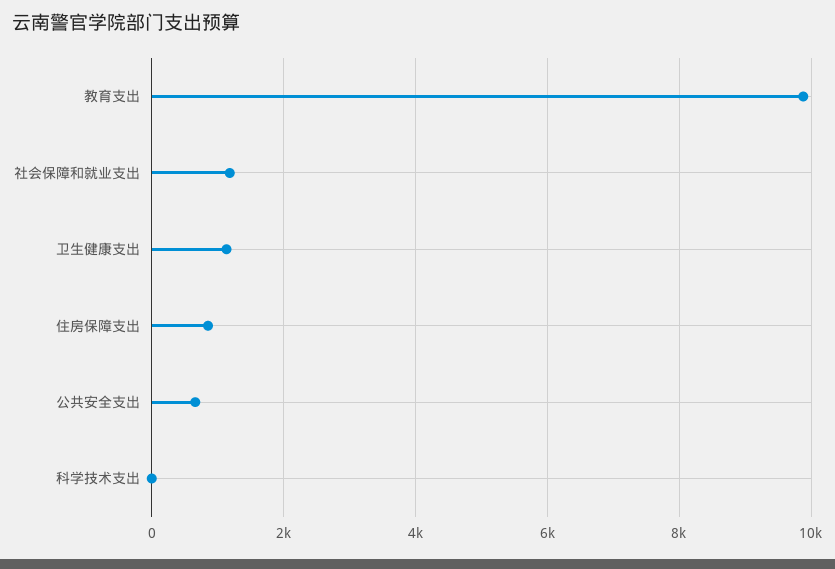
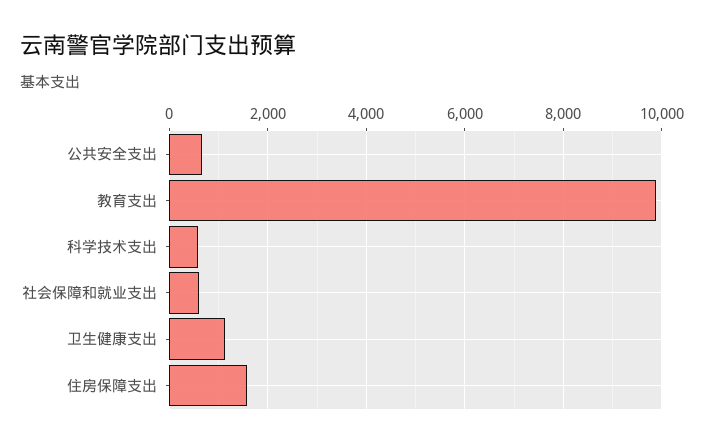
  {
    "教育支出": 9800,
-   "社会保障和就业支出": 1200,
+   "社会保障和就业支出": 600,
    "卫生健康支出": 1200,
-   "住房保障支出": 800,
+   "住房保障支出": 1600,
    "公共安全支出": 600,
-   "科学技术支出": 0
+   "科学技术支出": 600
  }

